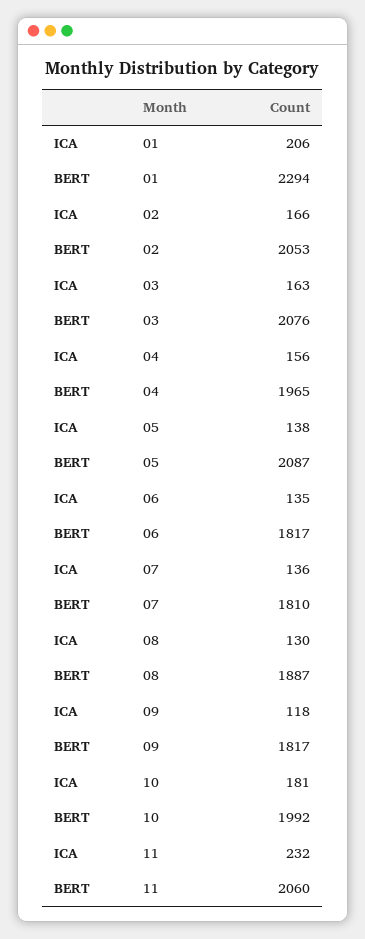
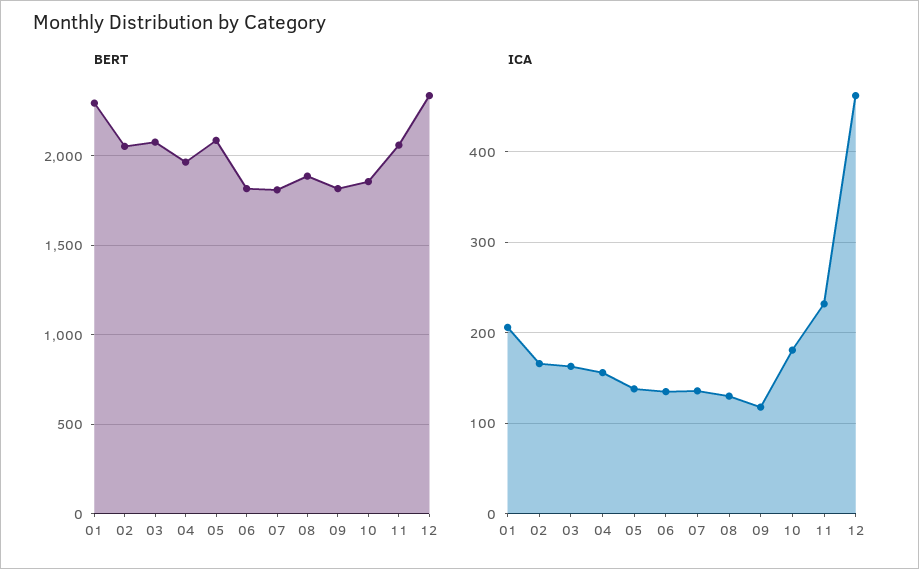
  {
    "ICA": {
      "01": 206,
      "02": 166,
      "03": 163,
      "04": 156,
      "05": 138,
      "06": 135,
      "07": 136,
      "08": 130,
      "09": 118,
      "10": 181,
-     "11": 232
+     "11": 232,
+     "12": 460
    },
    "BERT": {
      "01": 2294,
      "02": 2053,
      "03": 2076,
      "04": 1965,
      "05": 2087,
      "06": 1817,
      "07": 1810,
      "08": 1887,
      "09": 1817,
-     "10": 1992,
+     "10": 1850,
-     "11": 2060
+     "11": 2060,
+     "12": 2350
    }
  }

